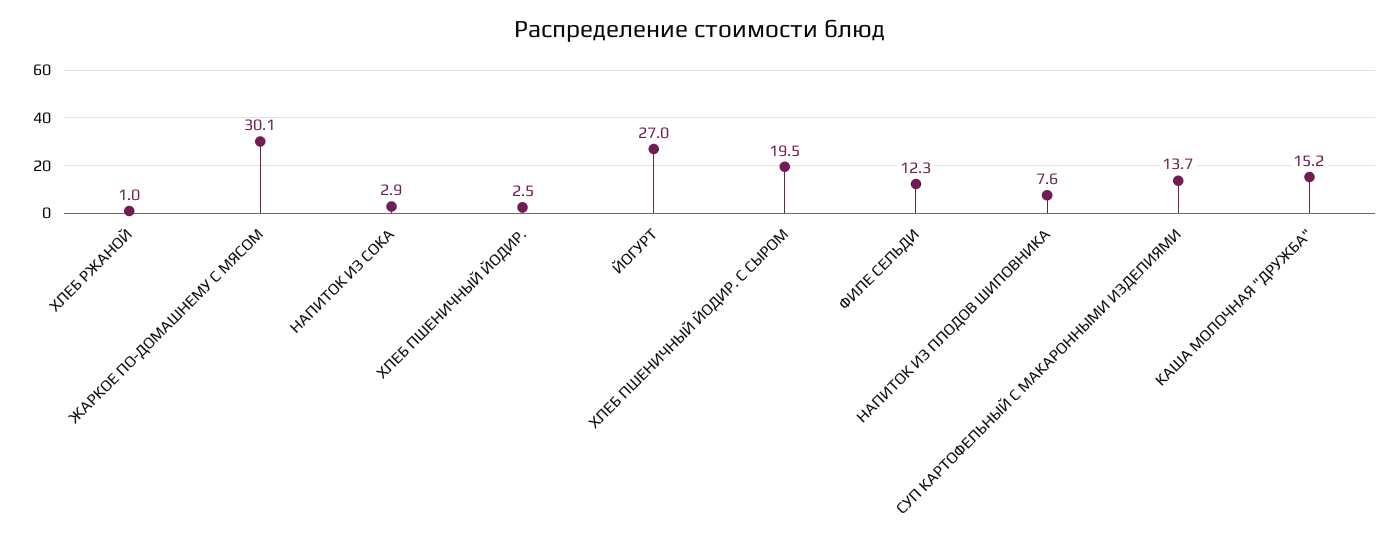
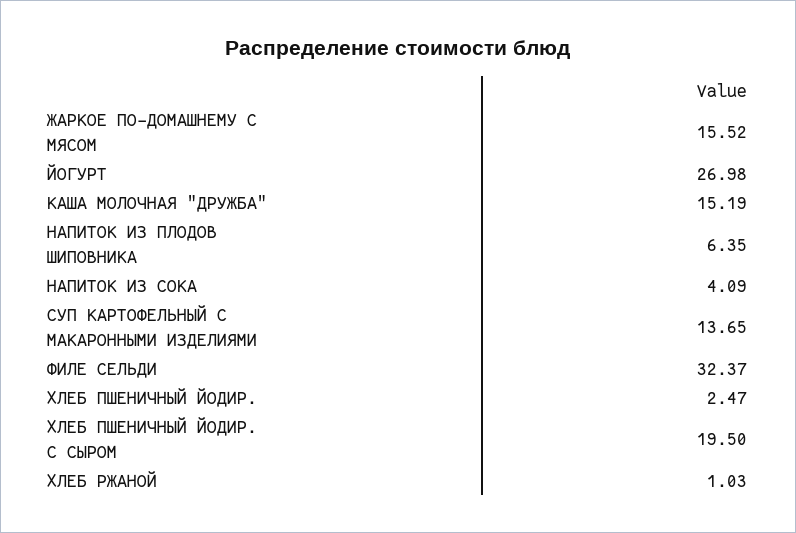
  {
    "ХЛЕБ РЖАНОЙ": 1.03,
-   "ЖАРКОЕ ПО-ДОМАШНЕМУ С МЯСОМ": 30.1,
+   "ЖАРКОЕ ПО-ДОМАШНЕМУ С МЯСОМ": 15.52,
-   "НАПИТОК ИЗ СОКА": 2.9,
+   "НАПИТОК ИЗ СОКА": 4.09,
    "ХЛЕБ ПШЕНИЧНЫЙ ЙОДИР.": 2.47,
    "ЙОГУРТ": 26.98,
    "ХЛЕБ ПШЕНИЧНЫЙ ЙОДИР. С СЫРОМ": 19.5,
-   "ФИЛЕ СЕЛЬДИ": 12.3,
+   "ФИЛЕ СЕЛЬДИ": 32.37,
-   "НАПИТОК ИЗ ПЛОДОВ ШИПОВНИКА": 7.6,
+   "НАПИТОК ИЗ ПЛОДОВ ШИПОВНИКА": 6.35,
    "СУП КАРТОФЕЛЬНЫЙ С МАКАРОННЫМИ ИЗДЕЛИЯМИ": 13.65,
    "КАША МОЛОЧНАЯ \"ДРУЖБА\"": 15.19
  }

